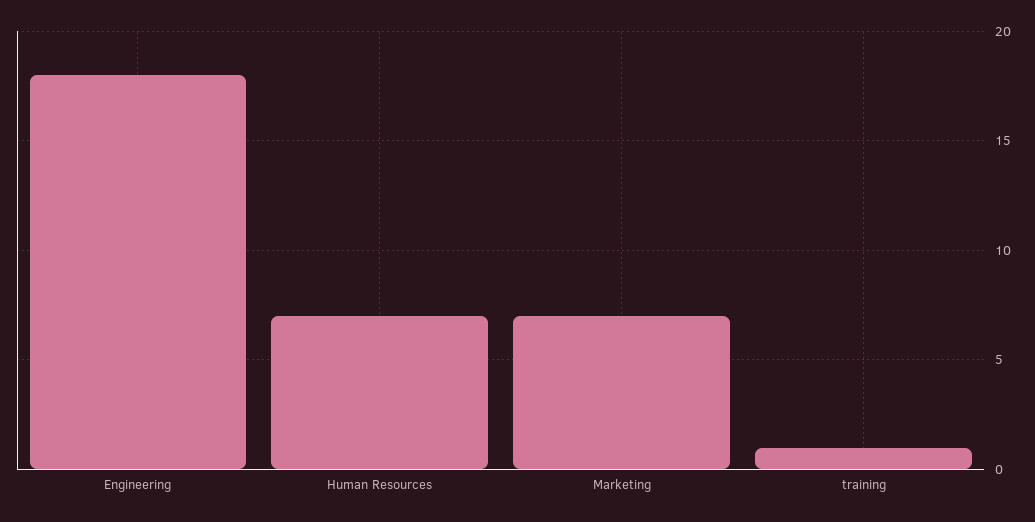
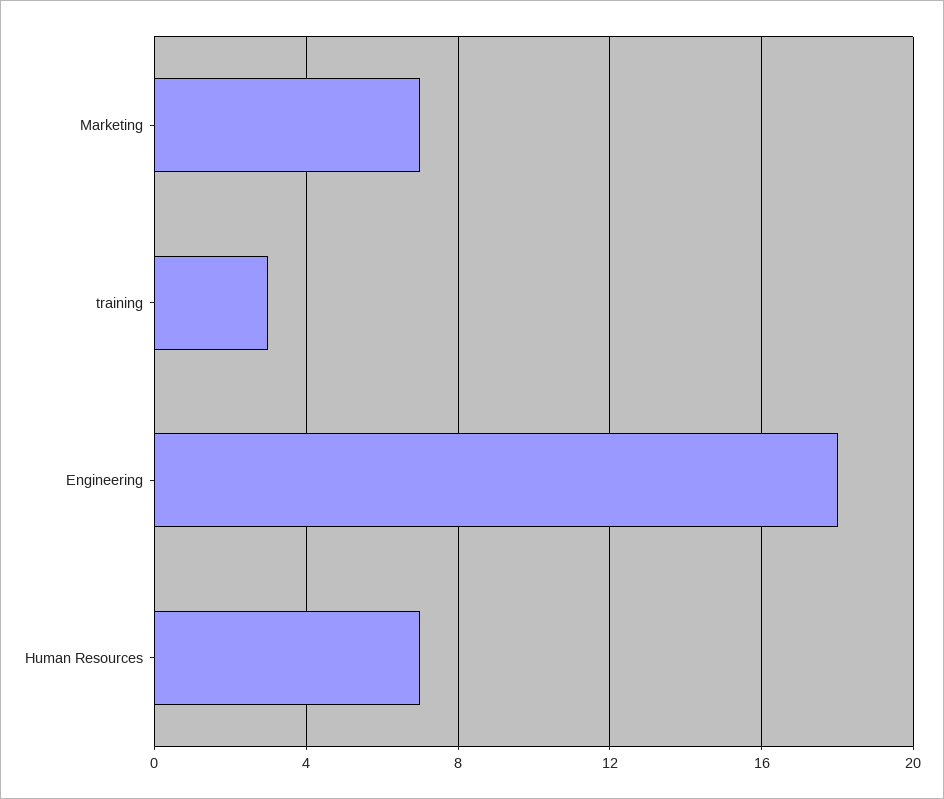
  {
    "Engineering": 18,
    "Human Resources": 7,
    "Marketing": 7,
-   "training": 1
+   "training": 3
  }

